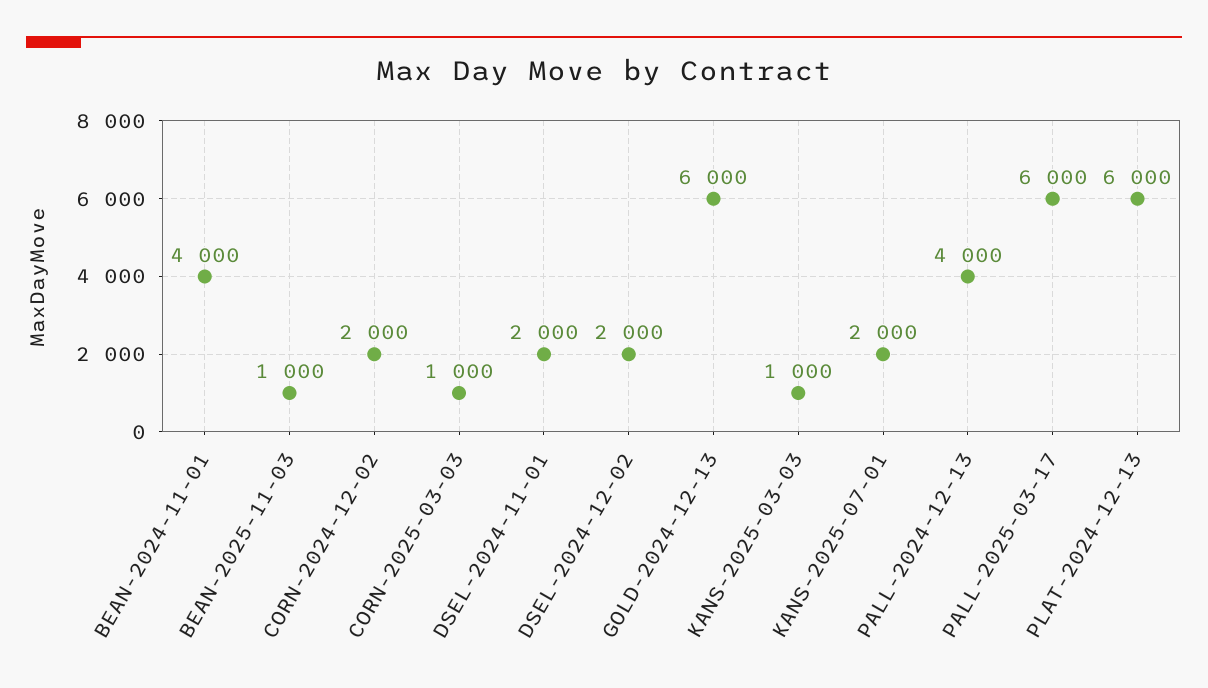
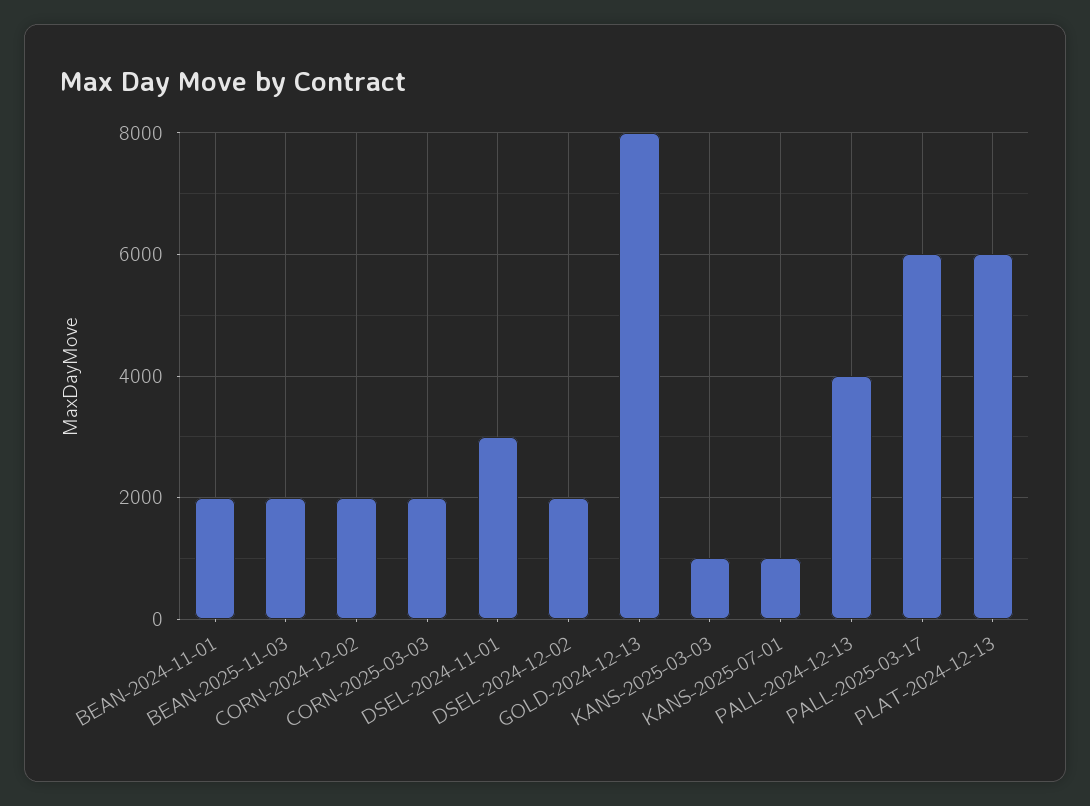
  {
-   "BEAN-2024-11-01": 4000,
+   "BEAN-2024-11-01": 2000,
-   "BEAN-2025-11-03": 1000,
+   "BEAN-2025-11-03": 2000,
    "CORN-2024-12-02": 2000,
-   "CORN-2025-03-03": 1000,
+   "CORN-2025-03-03": 2000,
-   "DSEL-2024-11-01": 2000,
+   "DSEL-2024-11-01": 3000,
    "DSEL-2024-12-02": 2000,
-   "GOLD-2024-12-13": 6000,
+   "GOLD-2024-12-13": 8000,
    "KANS-2025-03-03": 1000,
-   "KANS-2025-07-01": 2000,
+   "KANS-2025-07-01": 1000,
    "PALL-2024-12-13": 4000,
    "PALL-2025-03-17": 6000,
    "PLAT-2024-12-13": 6000
  }

